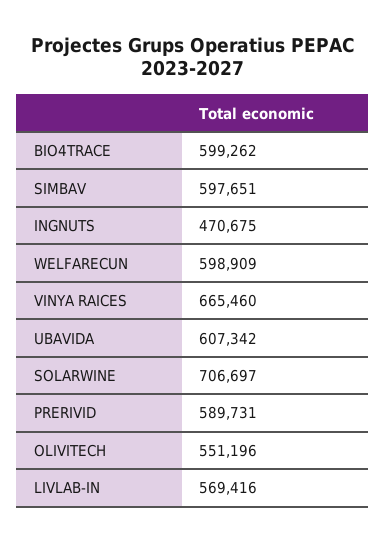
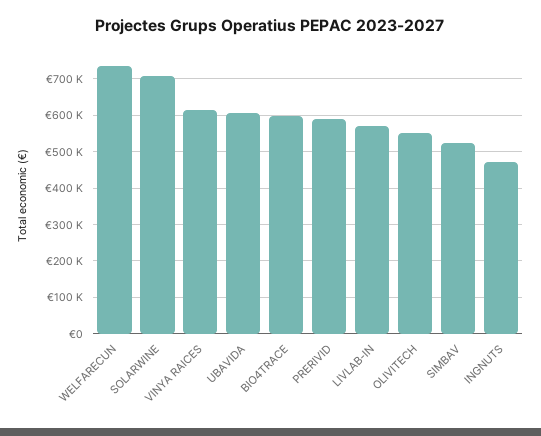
  {
    "BIO4TRACE": 599262,
-   "SIMBAV": 597651,
+   "SIMBAV": 520000,
    "INGNUTS": 470675,
-   "WELFARECUN": 598909,
+   "WELFARECUN": 740000,
-   "VINYA RAICES": 665460,
+   "VINYA RAICES": 620000,
    "UBAVIDA": 607342,
    "SOLARWINE": 706697,
    "PRERIVID": 589731,
    "OLIVITECH": 551196,
    "LIVLAB-IN": 569416
  }

